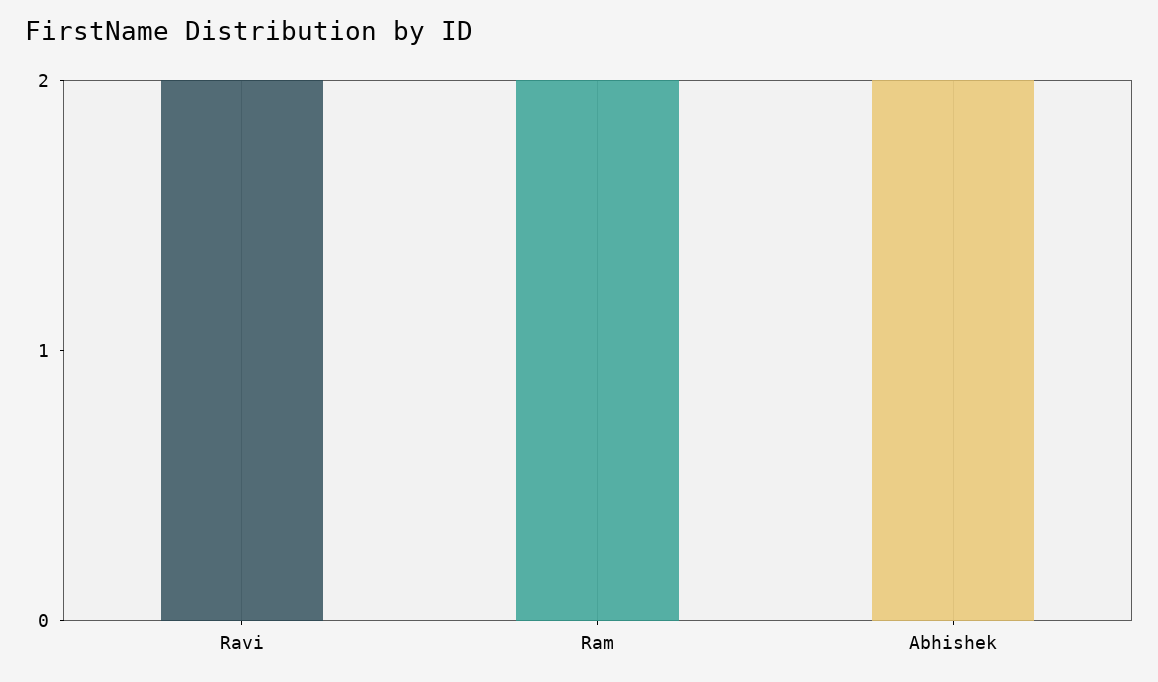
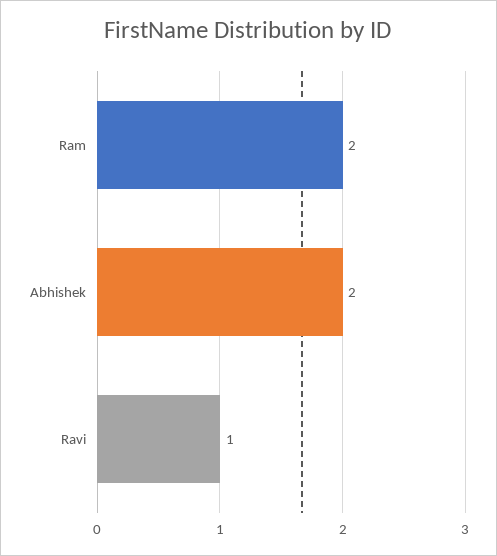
  {
-   "Ravi": 2,
+   "Ravi": 1,
    "Ram": 2,
    "Abhishek": 2
  }

